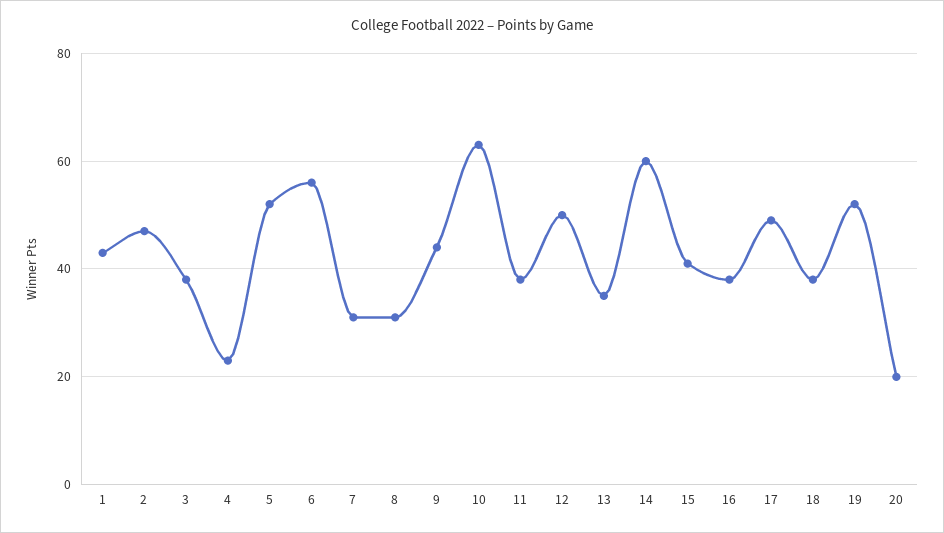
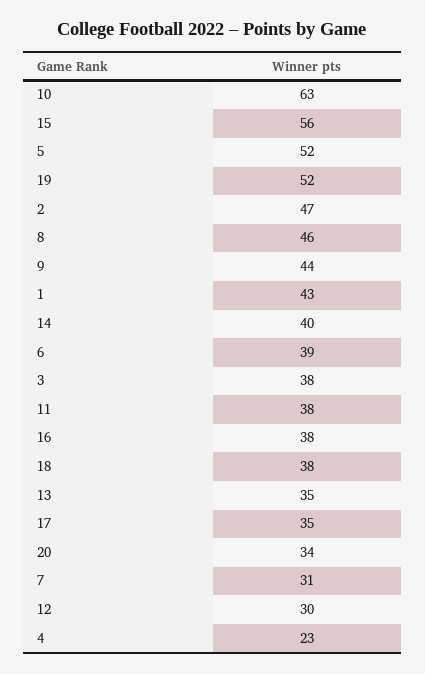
  {
    "1": 43,
    "2": 47,
    "3": 38,
    "4": 23,
    "5": 52,
-   "6": 55,
+   "6": 39,
    "7": 31,
-   "8": 30,
+   "8": 46,
    "9": 44,
    "10": 63,
    "11": 38,
-   "12": 50,
+   "12": 30,
    "13": 35,
-   "14": 60,
+   "14": 40,
-   "15": 40,
+   "15": 56,
    "16": 38,
-   "17": 50,
+   "17": 35,
    "18": 38,
    "19": 52,
-   "20": 20
+   "20": 34
  }

